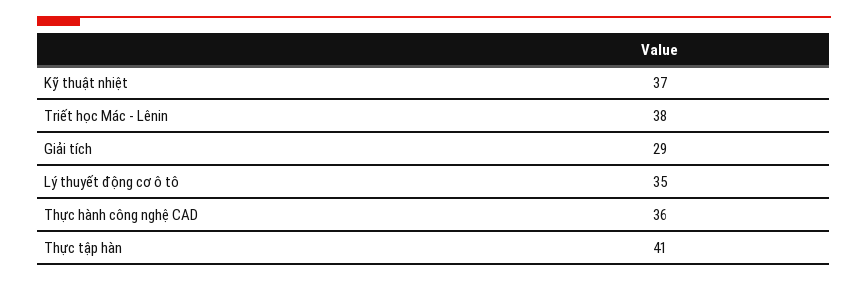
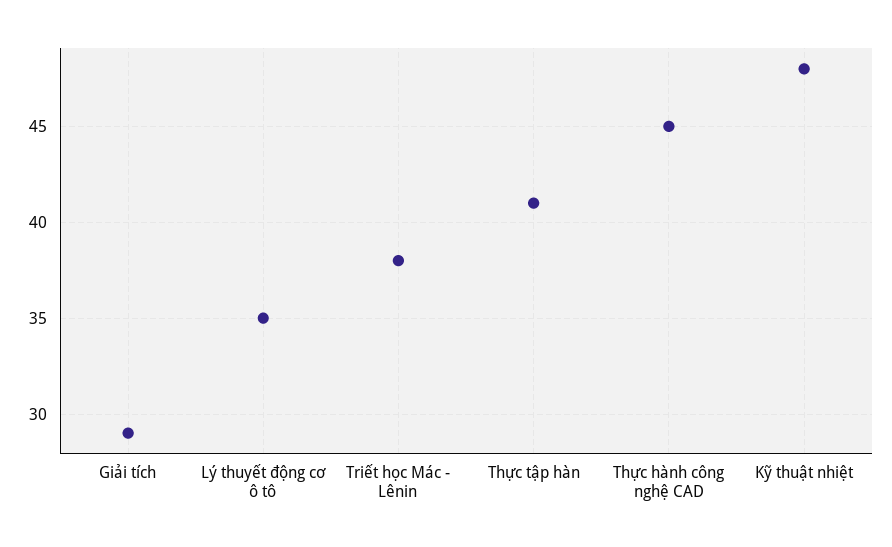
  {
-   "Kỹ thuật nhiệt": 37,
+   "Kỹ thuật nhiệt": 48,
    "Triết học Mác - Lênin": 38,
    "Giải tích": 29,
    "Lý thuyết động cơ ô tô": 35,
-   "Thực hành công nghệ CAD": 36,
+   "Thực hành công nghệ CAD": 45,
    "Thực tập hàn": 41
  }

